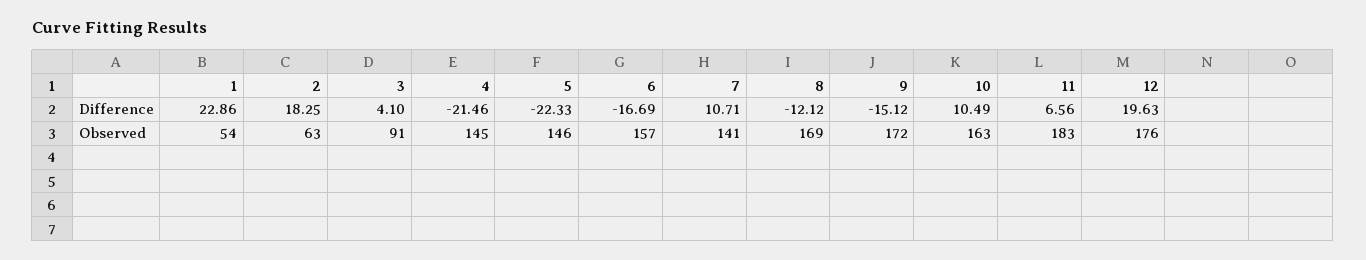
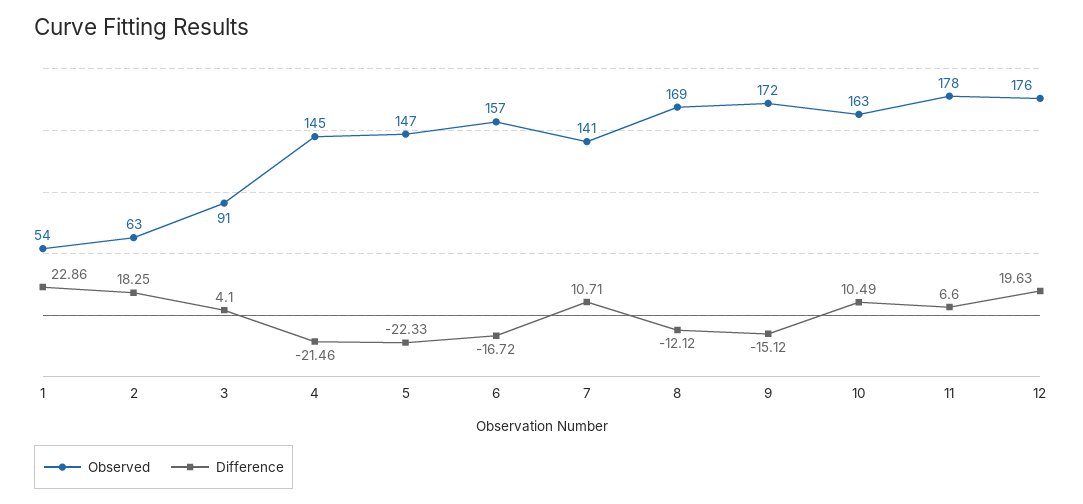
  {
    "Difference": {
      "1": 22.86,
      "2": 18.25,
      "3": 4.1,
      "4": -21.46,
      "5": -22.33,
-     "6": -16.69,
+     "6": -16.72,
      "7": 10.71,
      "8": -12.12,
      "9": -15.12,
      "10": 10.49,
-     "11": 6.56,
+     "11": 6.6,
      "12": 19.63
    },
    "Observed": {
      "1": 54,
      "2": 63,
      "3": 91,
      "4": 145,
-     "5": 146,
+     "5": 147,
      "6": 157,
      "7": 141,
      "8": 169,
      "9": 172,
      "10": 163,
-     "11": 183,
+     "11": 178,
      "12": 176
    }
  }

